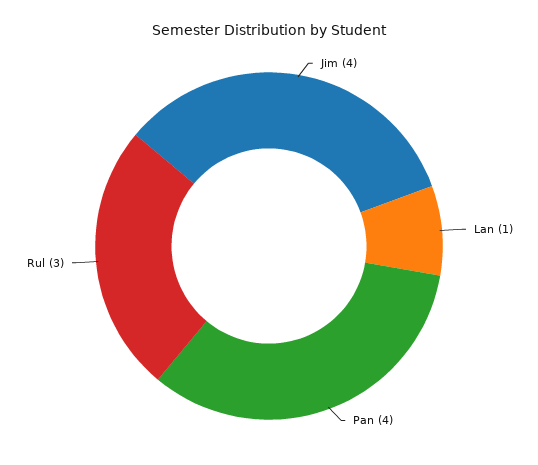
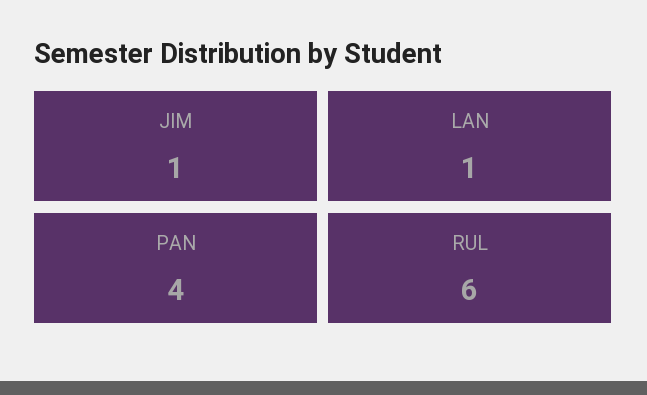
  {
-   "Jim": 4,
+   "Jim": 1,
    "Lan": 1,
    "Pan": 4,
-   "Rul": 3
+   "Rul": 6
  }

